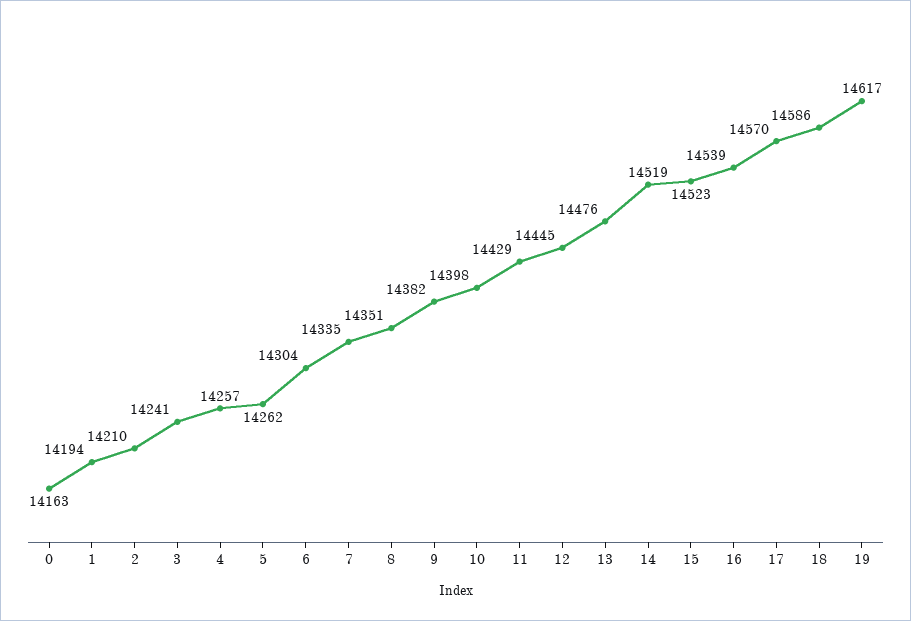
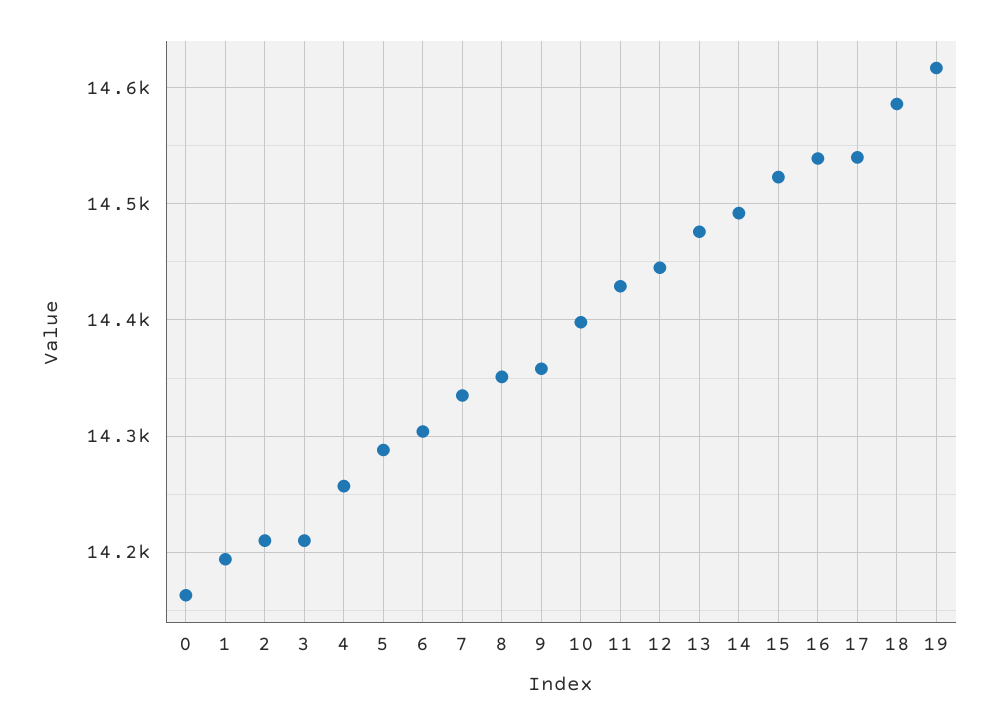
  {
    "0": 14163,
    "1": 14194,
    "2": 14210,
-   "3": 14241,
+   "3": 14210,
    "4": 14257,
-   "5": 14262,
+   "5": 14290,
    "6": 14304,
    "7": 14335,
    "8": 14351,
-   "9": 14382,
+   "9": 14360,
    "10": 14398,
    "11": 14429,
    "12": 14445,
    "13": 14476,
-   "14": 14519,
+   "14": 14490,
    "15": 14523,
    "16": 14539,
-   "17": 14570,
+   "17": 14540,
    "18": 14586,
    "19": 14617
  }

